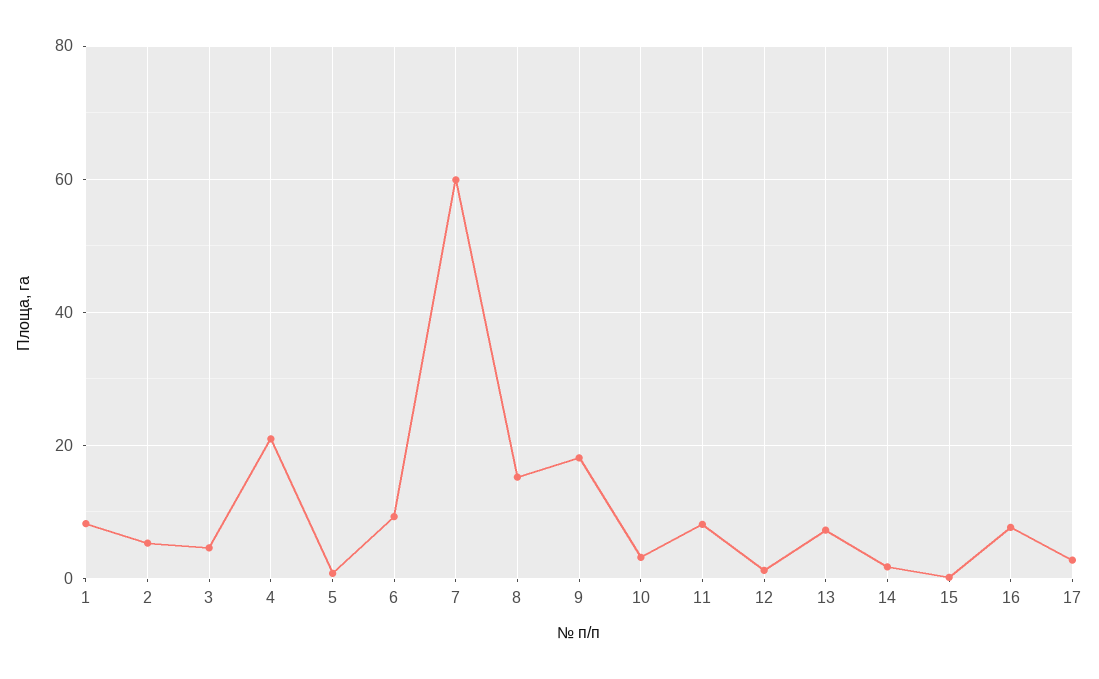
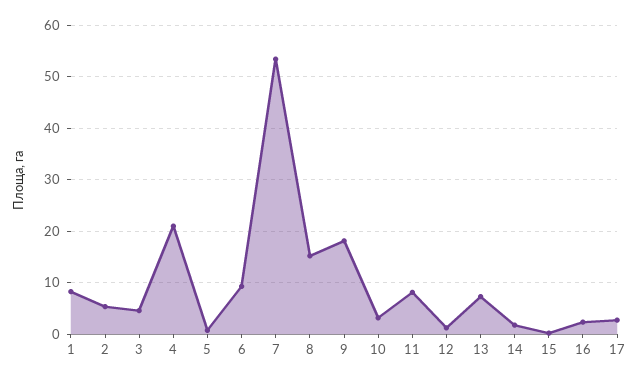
  {
    "1": 8,
    "2": 6,
    "3": 4,
    "4": 20,
    "5": 0,
    "6": 10,
-   "7": 60,
+   "7": 54,
    "8": 16,
    "9": 18,
    "10": 4,
    "11": 8,
    "12": 2,
    "13": 8,
    "14": 2,
    "15": 0,
-   "16": 8,
+   "16": 2,
    "17": 2
  }

